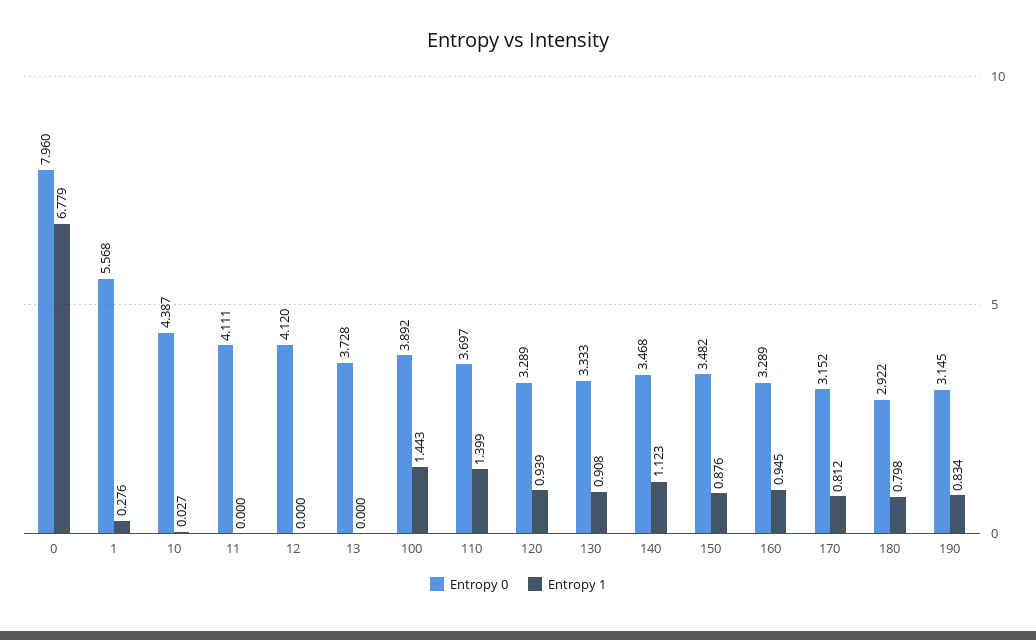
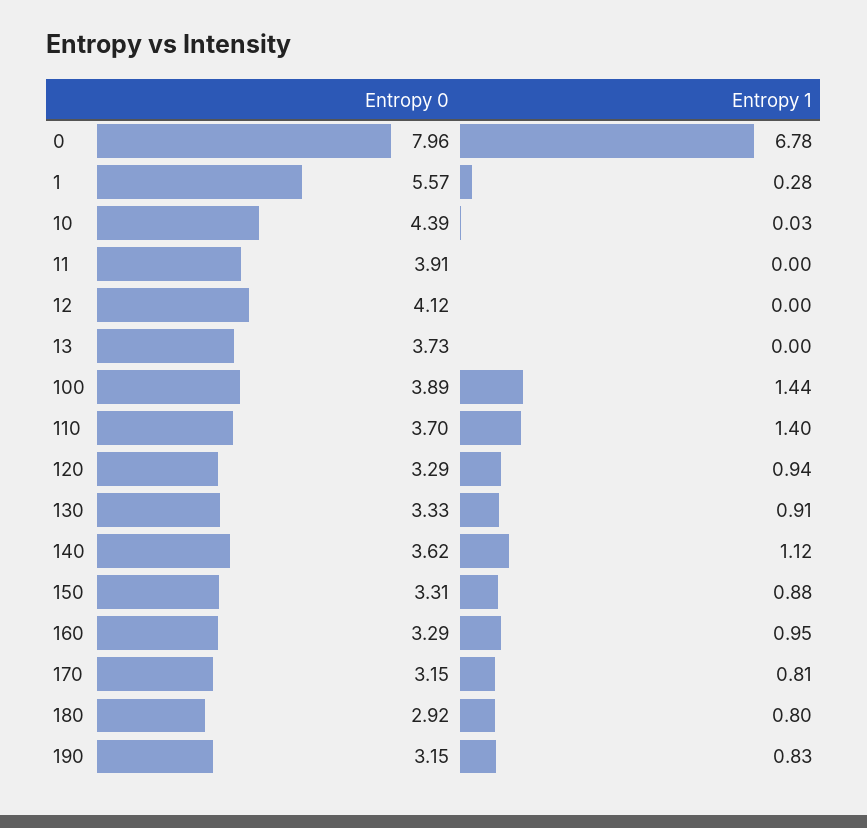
  {
    "Entropy 0": {
      "0": 7.96,
      "1": 5.568,
      "10": 4.387,
-     "11": 4.111,
+     "11": 3.91,
      "12": 4.12,
      "13": 3.728,
      "100": 3.892,
      "110": 3.697,
      "120": 3.289,
      "130": 3.333,
-     "140": 3.468,
+     "140": 3.62,
-     "150": 3.482,
+     "150": 3.31,
      "160": 3.289,
      "170": 3.152,
      "180": 2.922,
      "190": 3.145
    },
    "Entropy 1": {
      "0": 6.779,
      "1": 0.276,
      "10": 0.027,
      "11": 0,
      "12": 0,
      "13": 0,
      "100": 1.443,
      "110": 1.399,
      "120": 0.939,
      "130": 0.908,
      "140": 1.123,
      "150": 0.876,
      "160": 0.945,
      "170": 0.812,
      "180": 0.798,
      "190": 0.834
    }
  }

